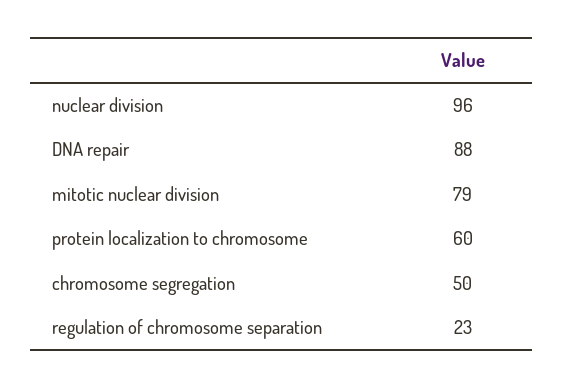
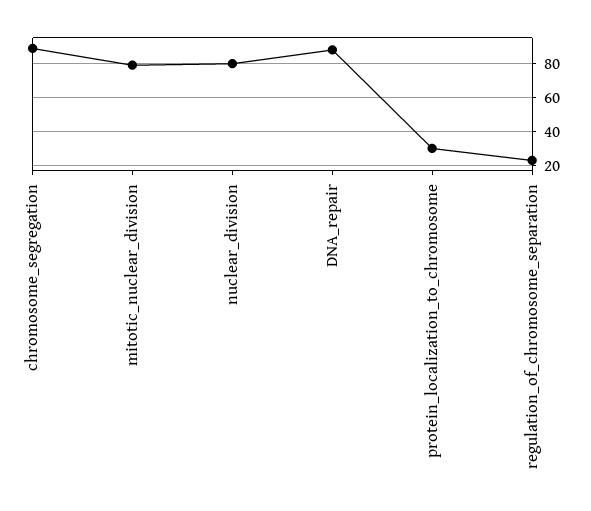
  {
-   "nuclear division": 96,
+   "nuclear division": 80,
    "DNA repair": 88,
    "mitotic nuclear division": 79,
-   "protein localization to chromosome": 60,
+   "protein localization to chromosome": 30,
-   "chromosome segregation": 50,
+   "chromosome segregation": 90,
    "regulation of chromosome separation": 23
  }

